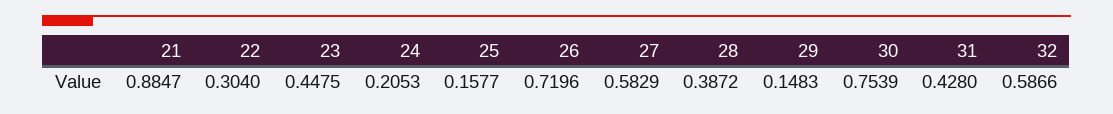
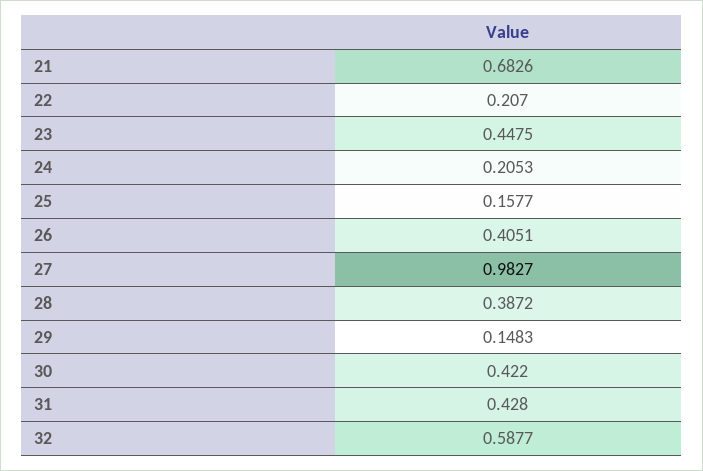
  {
-   "21": 0.8847,
+   "21": 0.6826,
-   "22": 0.304,
+   "22": 0.207,
    "23": 0.4475,
    "24": 0.2053,
    "25": 0.1577,
-   "26": 0.7196,
+   "26": 0.4051,
-   "27": 0.5829,
+   "27": 0.9827,
    "28": 0.3872,
    "29": 0.1483,
-   "30": 0.7539,
+   "30": 0.422,
    "31": 0.428,
-   "32": 0.5866
+   "32": 0.5877
  }

